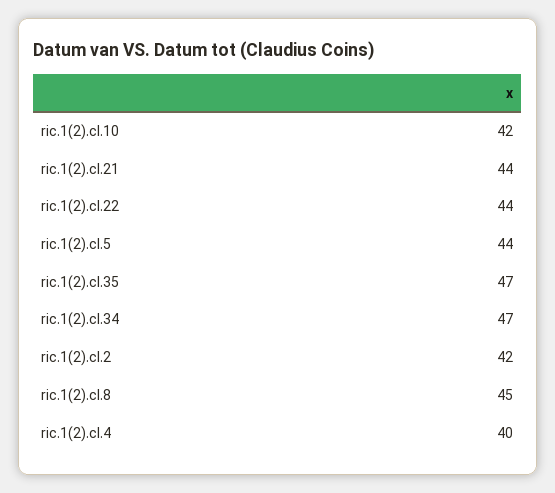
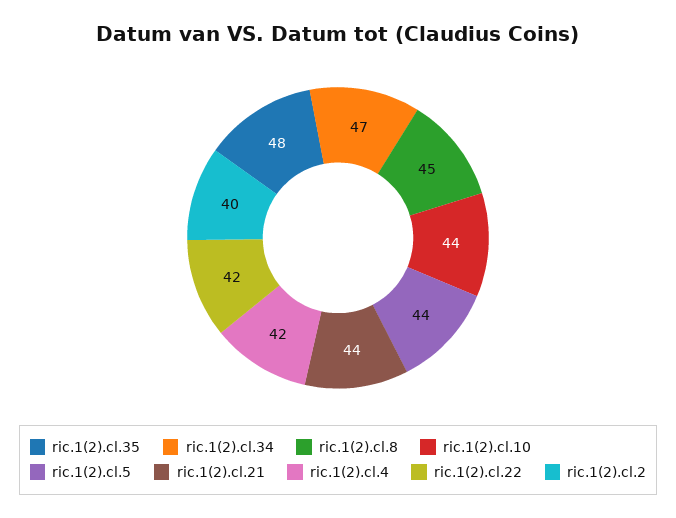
  {
-   "ric.1(2).cl.10": 42,
+   "ric.1(2).cl.10": 44,
    "ric.1(2).cl.21": 44,
-   "ric.1(2).cl.22": 44,
+   "ric.1(2).cl.22": 42,
    "ric.1(2).cl.5": 44,
-   "ric.1(2).cl.35": 47,
+   "ric.1(2).cl.35": 48,
    "ric.1(2).cl.34": 47,
-   "ric.1(2).cl.2": 42,
+   "ric.1(2).cl.2": 40,
    "ric.1(2).cl.8": 45,
-   "ric.1(2).cl.4": 40
+   "ric.1(2).cl.4": 42
  }

